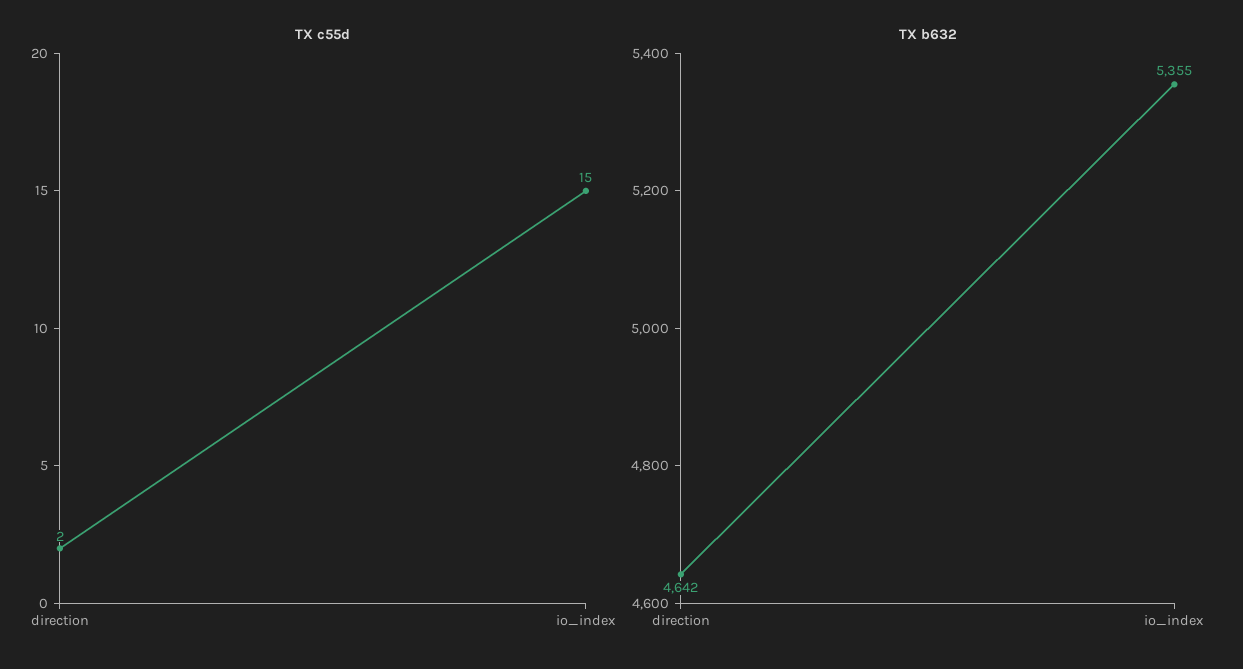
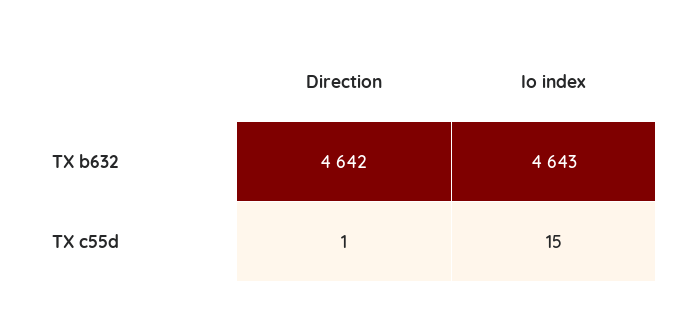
  {
    "TX c55d": {
-     "direction": 2,
+     "direction": 1,
      "io_index": 15
    },
    "TX b632": {
      "direction": 4642,
-     "io_index": 5355
+     "io_index": 4643
    }
  }

